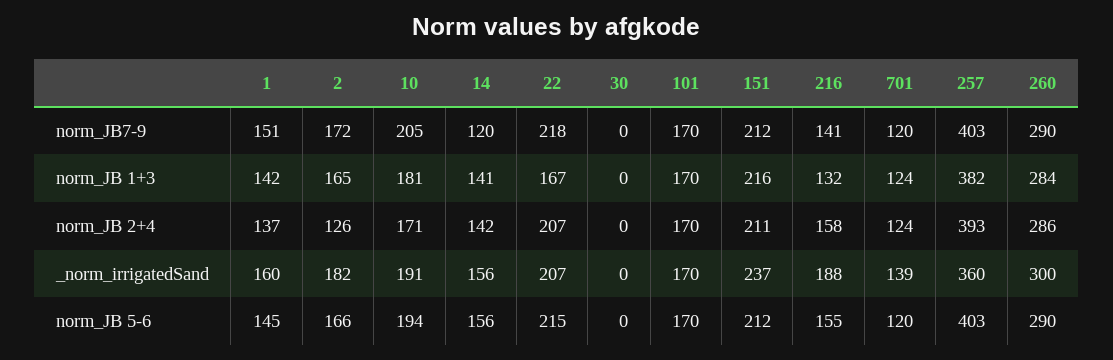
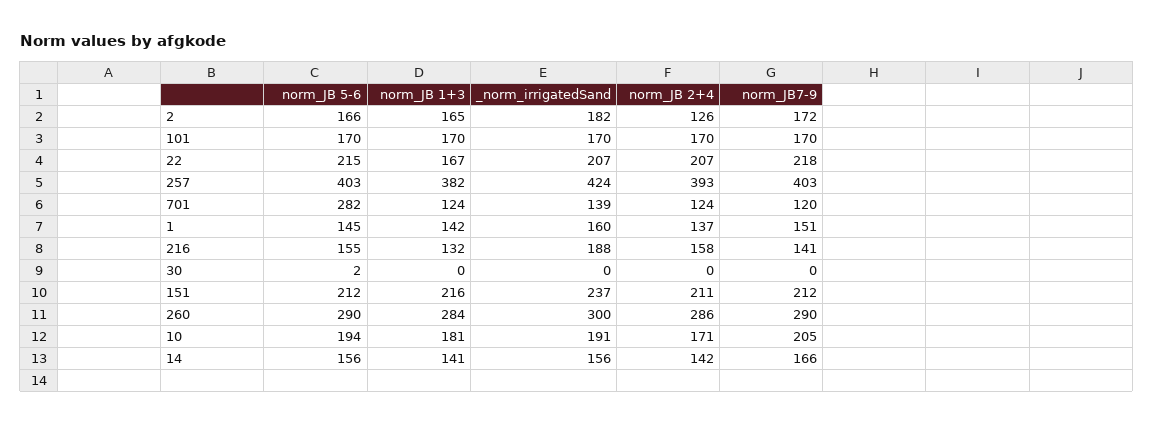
  {
    "1": {
      "norm_JB7-9": 151,
      "norm_JB 1+3": 142,
      "norm_JB 2+4": 137,
      "_norm_irrigatedSand": 160,
      "norm_JB 5-6": 145
    },
    "2": {
      "norm_JB7-9": 172,
      "norm_JB 1+3": 165,
      "norm_JB 2+4": 126,
      "_norm_irrigatedSand": 182,
      "norm_JB 5-6": 166
    },
    "10": {
      "norm_JB7-9": 205,
      "norm_JB 1+3": 181,
      "norm_JB 2+4": 171,
      "_norm_irrigatedSand": 191,
      "norm_JB 5-6": 194
    },
    "14": {
-     "norm_JB7-9": 120,
+     "norm_JB7-9": 166,
      "norm_JB 1+3": 141,
      "norm_JB 2+4": 142,
      "_norm_irrigatedSand": 156,
      "norm_JB 5-6": 156
    },
    "22": {
      "norm_JB7-9": 218,
      "norm_JB 1+3": 167,
      "norm_JB 2+4": 207,
      "_norm_irrigatedSand": 207,
      "norm_JB 5-6": 215
    },
    "30": {
      "norm_JB7-9": 0,
      "norm_JB 1+3": 0,
      "norm_JB 2+4": 0,
      "_norm_irrigatedSand": 0,
-     "norm_JB 5-6": 0
+     "norm_JB 5-6": 2
    },
    "101": {
      "norm_JB7-9": 170,
      "norm_JB 1+3": 170,
      "norm_JB 2+4": 170,
      "_norm_irrigatedSand": 170,
      "norm_JB 5-6": 170
    },
    "151": {
      "norm_JB7-9": 212,
      "norm_JB 1+3": 216,
      "norm_JB 2+4": 211,
      "_norm_irrigatedSand": 237,
      "norm_JB 5-6": 212
    },
    "216": {
      "norm_JB7-9": 141,
      "norm_JB 1+3": 132,
      "norm_JB 2+4": 158,
      "_norm_irrigatedSand": 188,
      "norm_JB 5-6": 155
    },
    "701": {
      "norm_JB7-9": 120,
      "norm_JB 1+3": 124,
      "norm_JB 2+4": 124,
      "_norm_irrigatedSand": 139,
-     "norm_JB 5-6": 120
+     "norm_JB 5-6": 282
    },
    "257": {
      "norm_JB7-9": 403,
      "norm_JB 1+3": 382,
      "norm_JB 2+4": 393,
-     "_norm_irrigatedSand": 360,
+     "_norm_irrigatedSand": 424,
      "norm_JB 5-6": 403
    },
    "260": {
      "norm_JB7-9": 290,
      "norm_JB 1+3": 284,
      "norm_JB 2+4": 286,
      "_norm_irrigatedSand": 300,
      "norm_JB 5-6": 290
    }
  }

